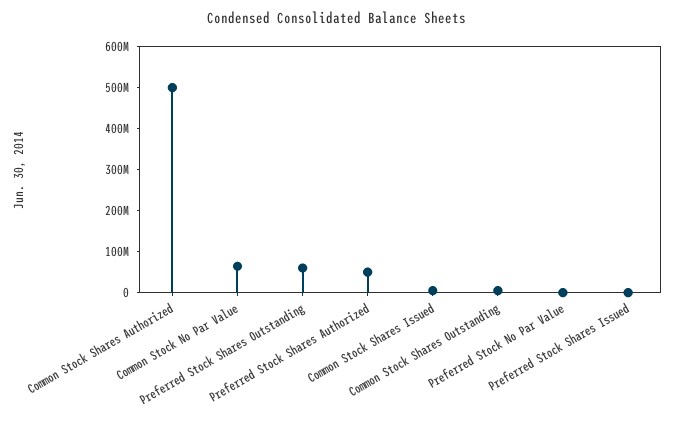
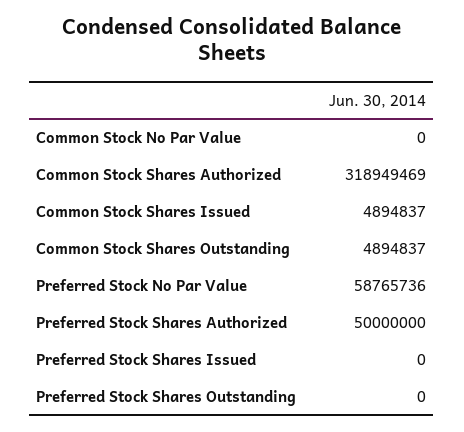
  {
-   "Common Stock Shares Authorized": 500000000,
+   "Common Stock Shares Authorized": 318949469,
-   "Common Stock No Par Value": 60000000,
+   "Common Stock No Par Value": 0,
-   "Preferred Stock Shares Outstanding": 60000000,
+   "Preferred Stock Shares Outstanding": 0,
    "Preferred Stock Shares Authorized": 50000000,
    "Common Stock Shares Issued": 4894837,
    "Common Stock Shares Outstanding": 4894837,
-   "Preferred Stock No Par Value": 0,
+   "Preferred Stock No Par Value": 58765736,
    "Preferred Stock Shares Issued": 0
  }

